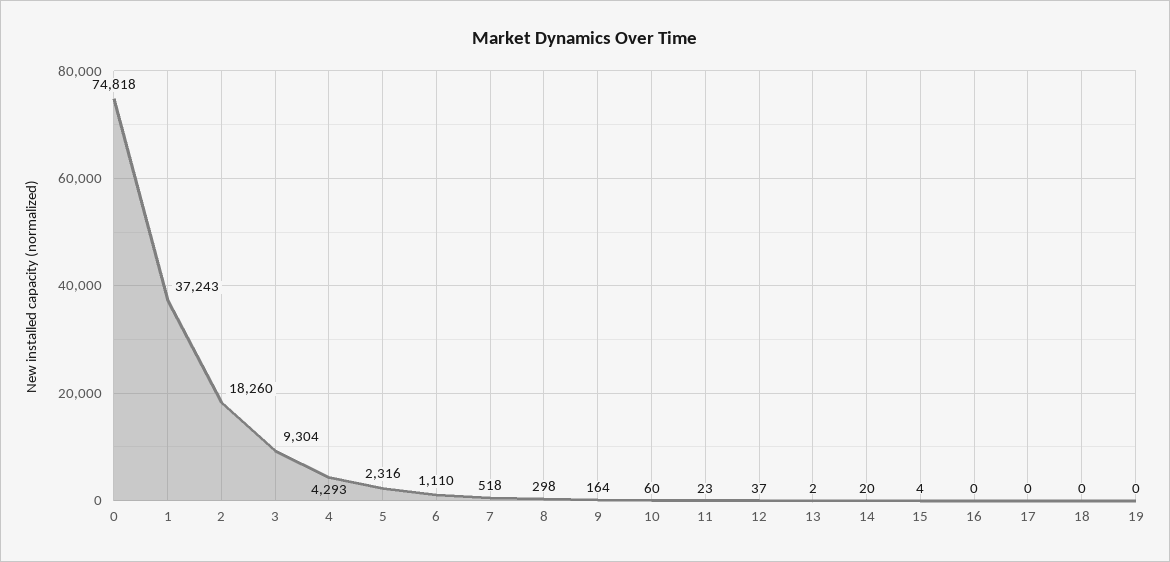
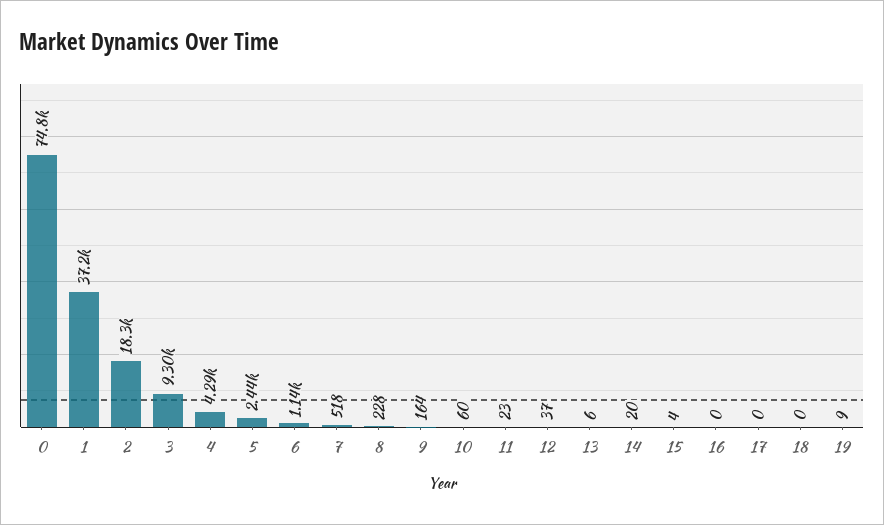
  {
    "0": 74818,
    "1": 37243,
    "2": 18260,
    "3": 9304,
    "4": 4293,
-   "5": 2316,
+   "5": 2440,
-   "6": 1110,
+   "6": 1140,
    "7": 518,
-   "8": 298,
+   "8": 228,
    "9": 164,
    "10": 60,
    "11": 23,
    "12": 37,
-   "13": 2,
+   "13": 6,
    "14": 20,
    "15": 4,
    "16": 0,
    "17": 0,
    "18": 0,
-   "19": 0
+   "19": 9
  }

